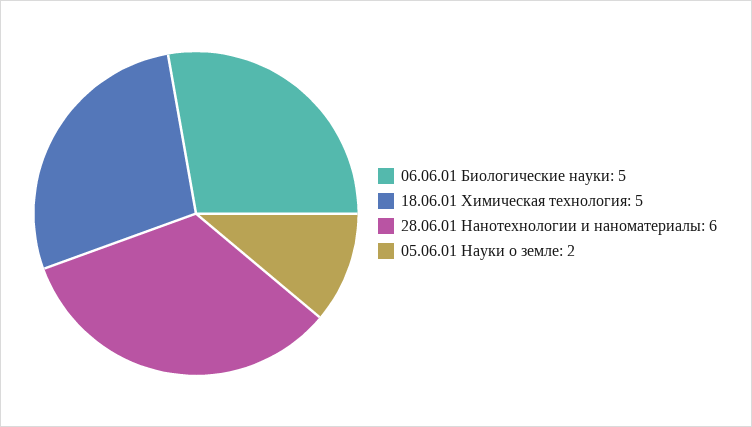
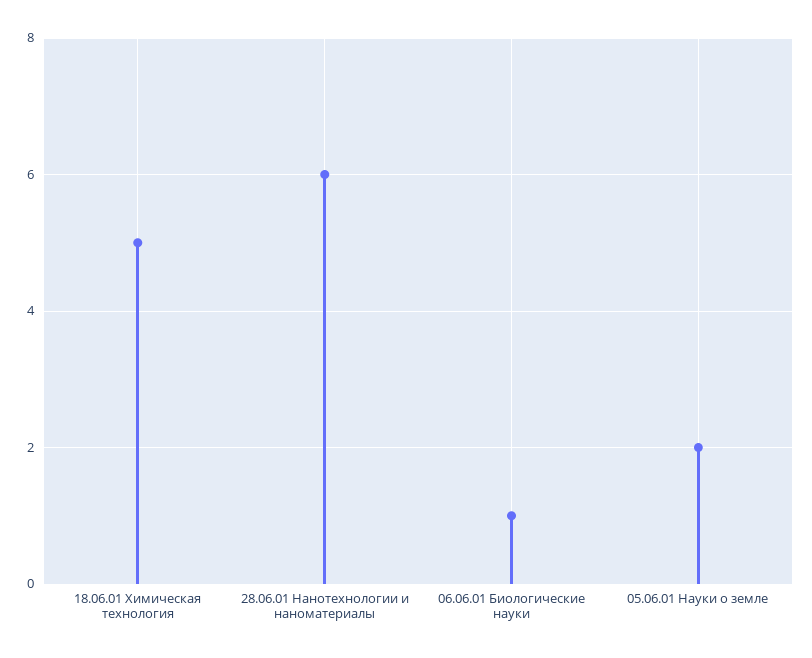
  {
-   "06.06.01 Биологические науки": 5,
+   "06.06.01 Биологические науки": 1,
    "18.06.01 Химическая технология": 5,
    "28.06.01 Нанотехнологии и наноматериалы": 6,
    "05.06.01 Науки о земле": 2
  }

